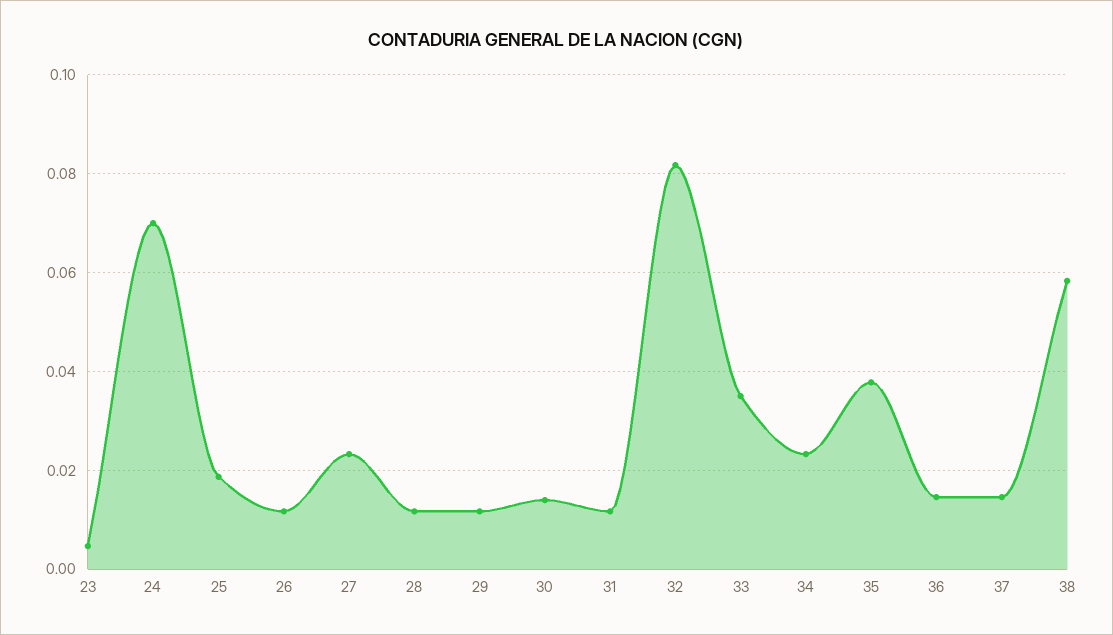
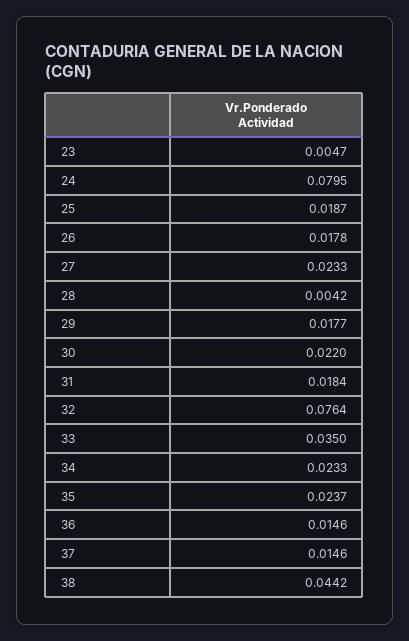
  {
    "23": 0.0047,
-   "24": 0.07,
+   "24": 0.0795,
    "25": 0.0187,
-   "26": 0.012,
+   "26": 0.0178,
    "27": 0.0233,
-   "28": 0.012,
+   "28": 0.0042,
-   "29": 0.012,
+   "29": 0.0177,
-   "30": 0.014,
+   "30": 0.022,
-   "31": 0.012,
+   "31": 0.0184,
-   "32": 0.082,
+   "32": 0.0764,
    "33": 0.035,
    "34": 0.0233,
-   "35": 0.038,
+   "35": 0.0237,
    "36": 0.0146,
    "37": 0.0146,
-   "38": 0.058
+   "38": 0.0442
  }

